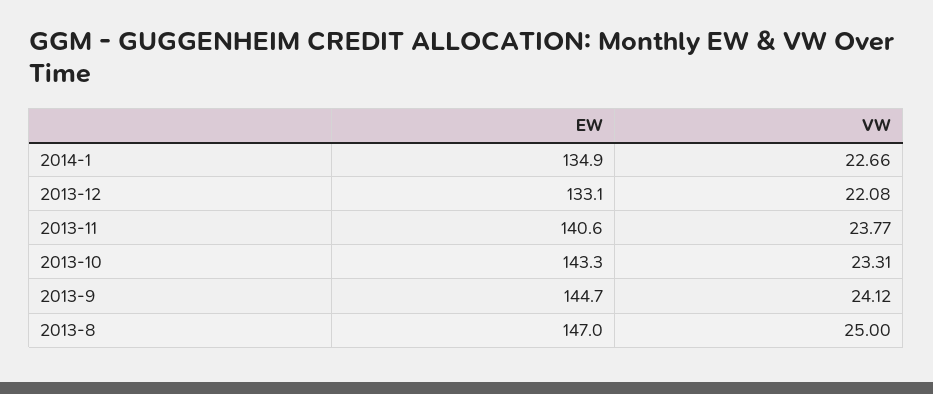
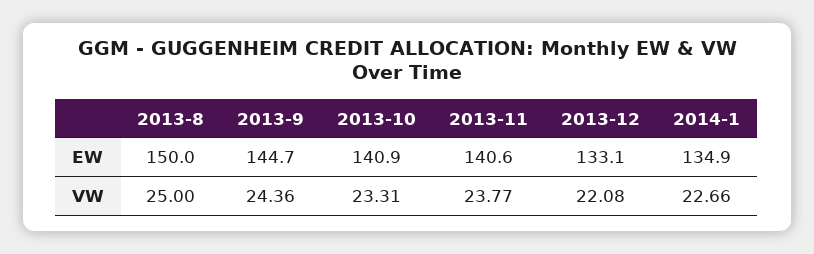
  {
    "EW": {
      "2014-1": 134.9,
      "2013-12": 133.1,
      "2013-11": 140.6,
-     "2013-10": 143.3,
+     "2013-10": 140.9,
      "2013-9": 144.7,
-     "2013-8": 147
+     "2013-8": 150
    },
    "VW": {
      "2014-1": 22.66,
      "2013-12": 22.08,
      "2013-11": 23.77,
      "2013-10": 23.31,
-     "2013-9": 24.12,
+     "2013-9": 24.36,
      "2013-8": 25
    }
  }

